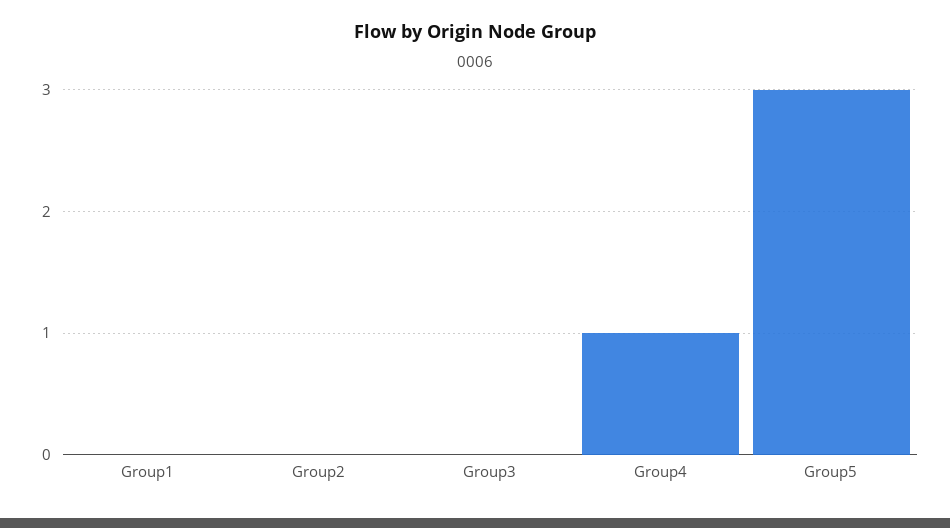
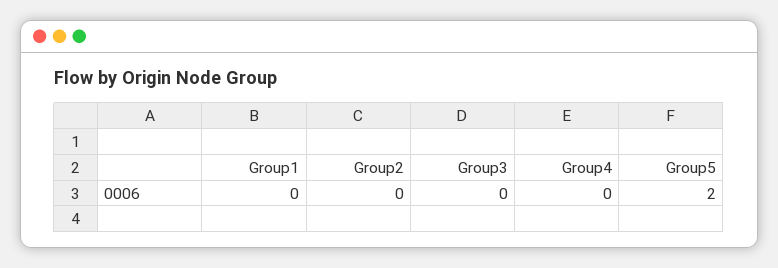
  {
    "Group1": 0,
    "Group2": 0,
    "Group3": 0,
-   "Group4": 1,
+   "Group4": 0,
-   "Group5": 3
+   "Group5": 2
  }

